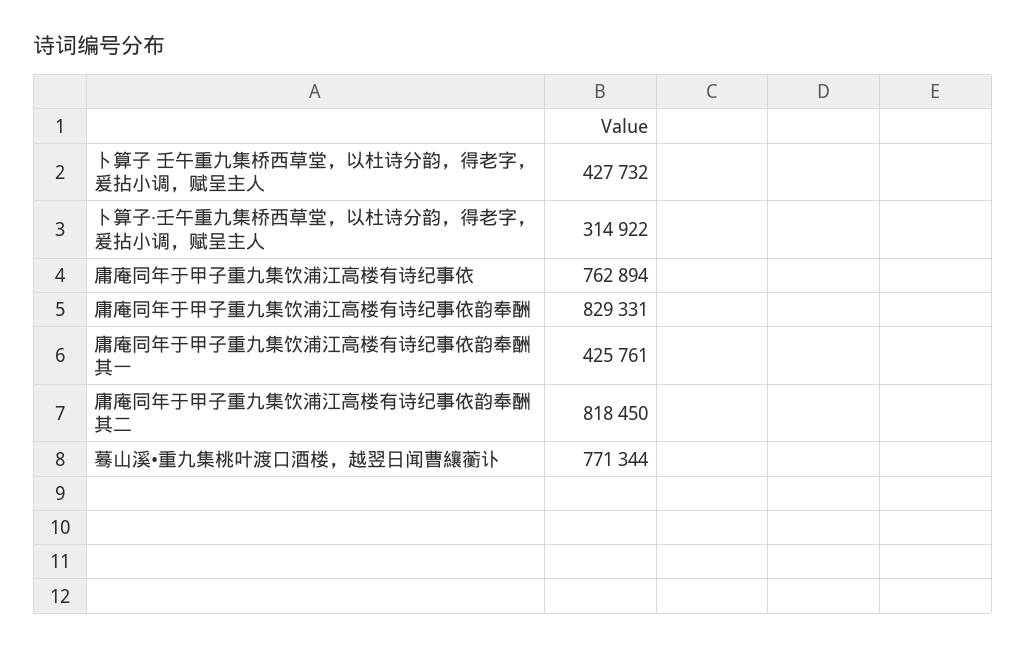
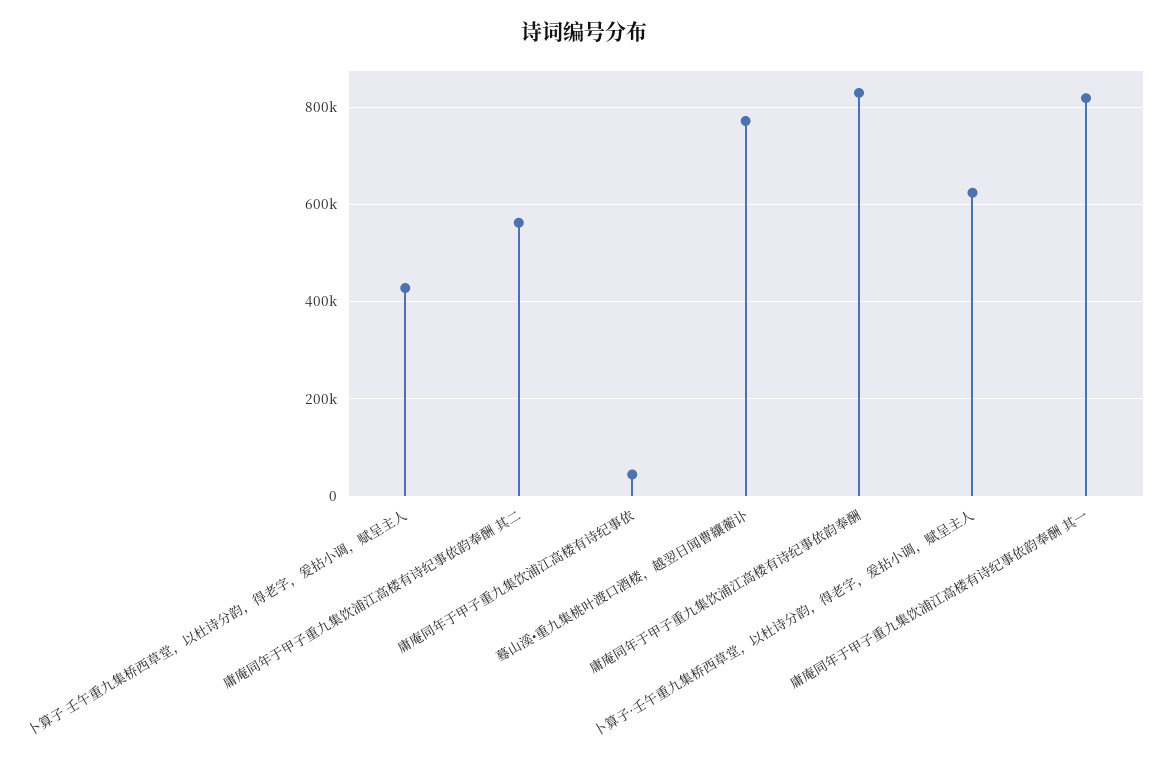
  {
    "卜算子 壬午重九集桥西草堂，以杜诗分韵，得老字，爰拈小调，赋呈主人": 427732,
-   "卜算子·壬午重九集桥西草堂，以杜诗分韵，得老字，爰拈小调，赋呈主人": 314922,
+   "卜算子·壬午重九集桥西草堂，以杜诗分韵，得老字，爰拈小调，赋呈主人": 620000,
-   "庸庵同年于甲子重九集饮浦江高楼有诗纪事依": 762894,
+   "庸庵同年于甲子重九集饮浦江高楼有诗纪事依": 40000,
    "庸庵同年于甲子重九集饮浦江高楼有诗纪事依韵奉酬": 829331,
-   "庸庵同年于甲子重九集饮浦江高楼有诗纪事依韵奉酬 其一": 425761,
+   "庸庵同年于甲子重九集饮浦江高楼有诗纪事依韵奉酬 其一": 820000,
-   "庸庵同年于甲子重九集饮浦江高楼有诗纪事依韵奉酬 其二": 818450,
+   "庸庵同年于甲子重九集饮浦江高楼有诗纪事依韵奉酬 其二": 560000,
    "蓦山溪•重九集桃叶渡口酒楼，越翌日闻曹纕蘅讣": 771344
  }

